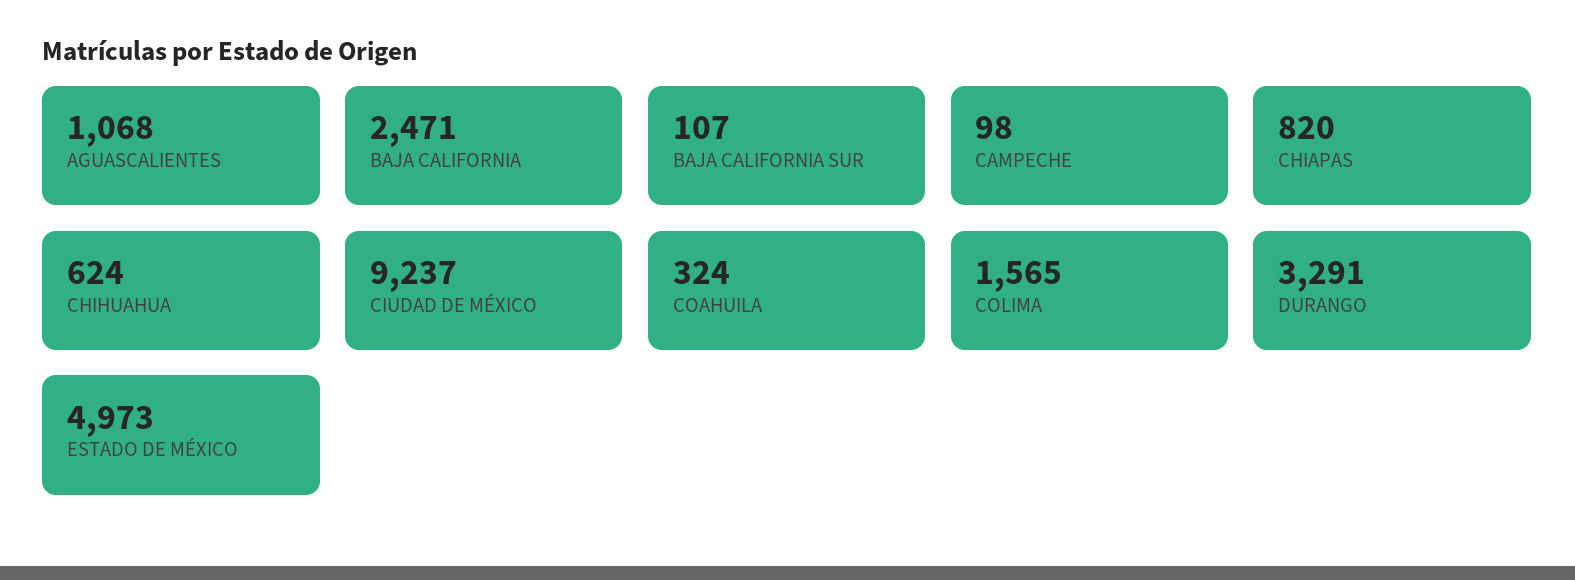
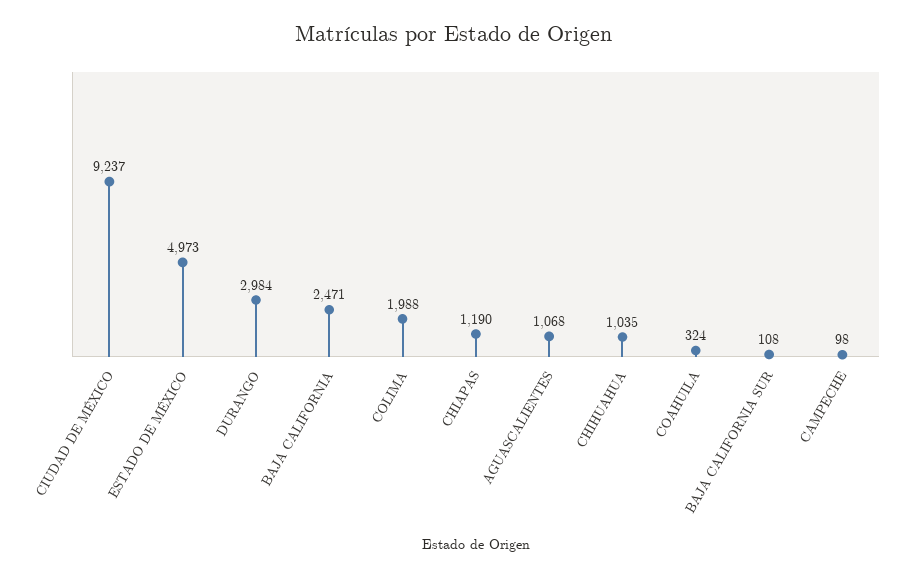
  {
    "AGUASCALIENTES": 1068,
    "BAJA CALIFORNIA": 2471,
-   "BAJA CALIFORNIA SUR": 107,
+   "BAJA CALIFORNIA SUR": 108,
    "CAMPECHE": 98,
-   "CHIAPAS": 820,
+   "CHIAPAS": 1190,
-   "CHIHUAHUA": 624,
+   "CHIHUAHUA": 1035,
    "CIUDAD DE MÉXICO": 9237,
    "COAHUILA": 324,
-   "COLIMA": 1565,
+   "COLIMA": 1988,
-   "DURANGO": 3291,
+   "DURANGO": 2984,
    "ESTADO DE MÉXICO": 4973
  }

